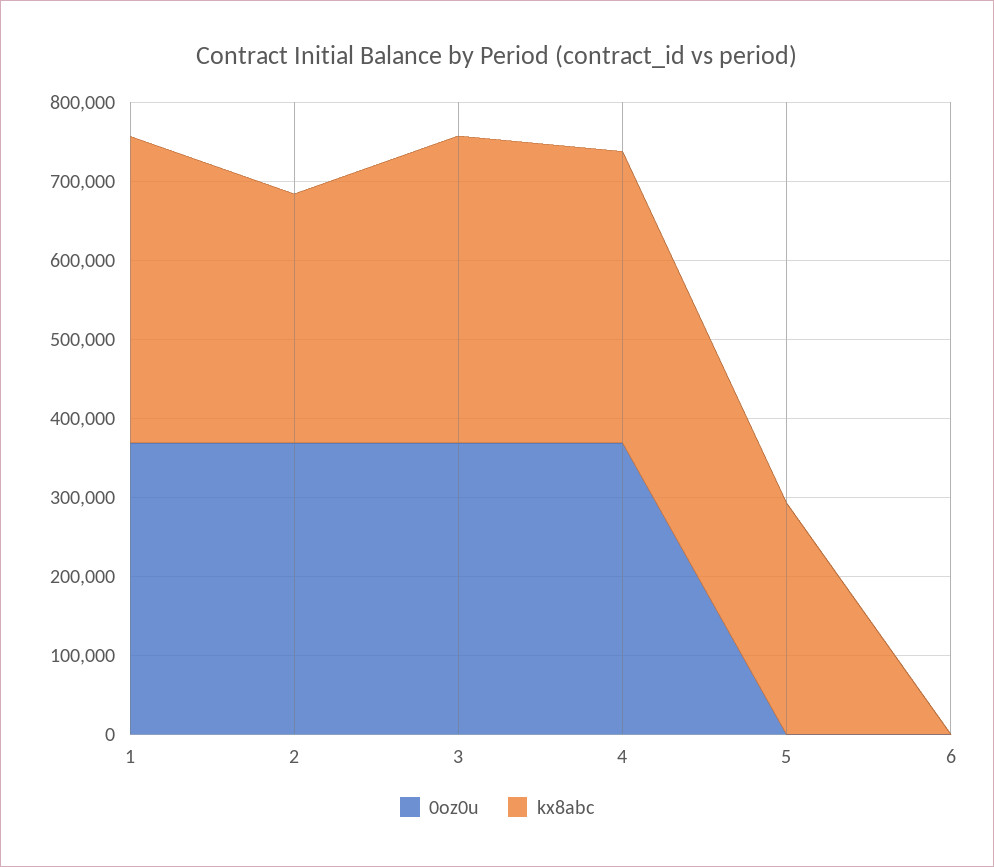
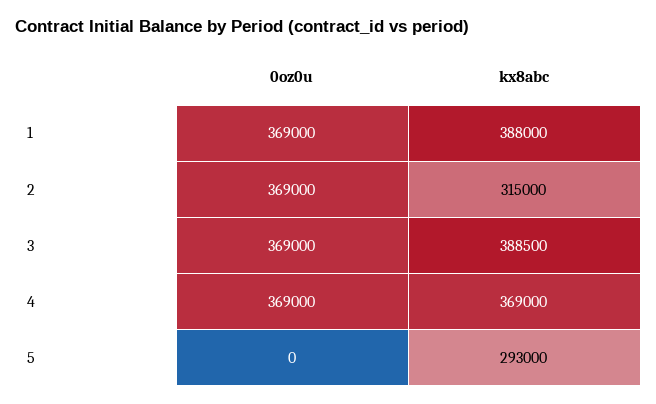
  {
    "0oz0u": {
      "1": 369000,
      "2": 369000,
      "3": 369000,
      "4": 369000,
-     "5": 0,
+     "5": 0
-     "6": 0
    },
    "kx8abc": {
      "1": 388000,
      "2": 315000,
      "3": 388500,
      "4": 369000,
-     "5": 293000,
+     "5": 293000
-     "6": 0
    }
  }

